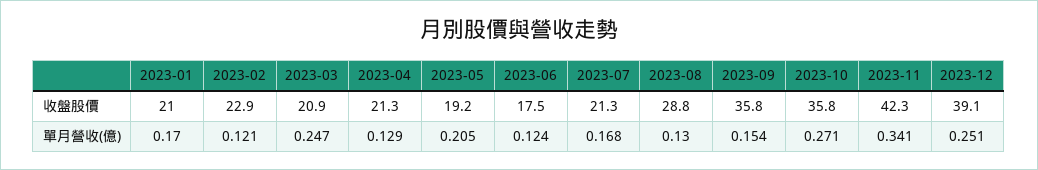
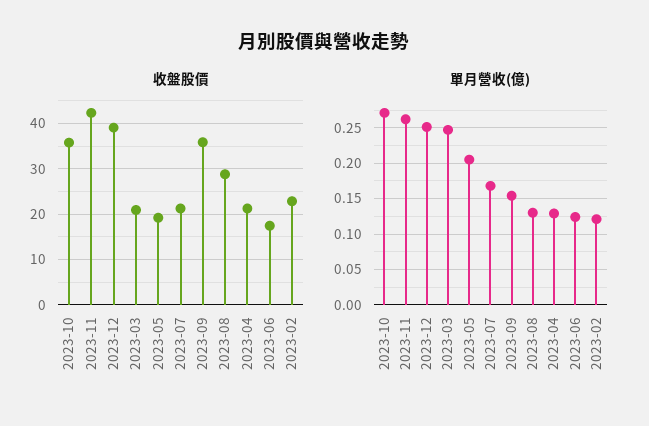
  {
    "收盤股價": {
-     "2023-01": 21,
      "2023-02": 22.9,
      "2023-03": 20.9,
      "2023-04": 21.3,
      "2023-05": 19.2,
      "2023-06": 17.5,
      "2023-07": 21.3,
      "2023-08": 28.8,
      "2023-09": 35.8,
      "2023-10": 35.8,
      "2023-11": 42.3,
      "2023-12": 39.1
    },
    "單月營收(億)": {
-     "2023-01": 0.17,
      "2023-02": 0.121,
      "2023-03": 0.247,
      "2023-04": 0.129,
      "2023-05": 0.205,
      "2023-06": 0.124,
      "2023-07": 0.168,
      "2023-08": 0.13,
      "2023-09": 0.154,
      "2023-10": 0.271,
-     "2023-11": 0.341,
+     "2023-11": 0.26,
      "2023-12": 0.251
    }
  }

